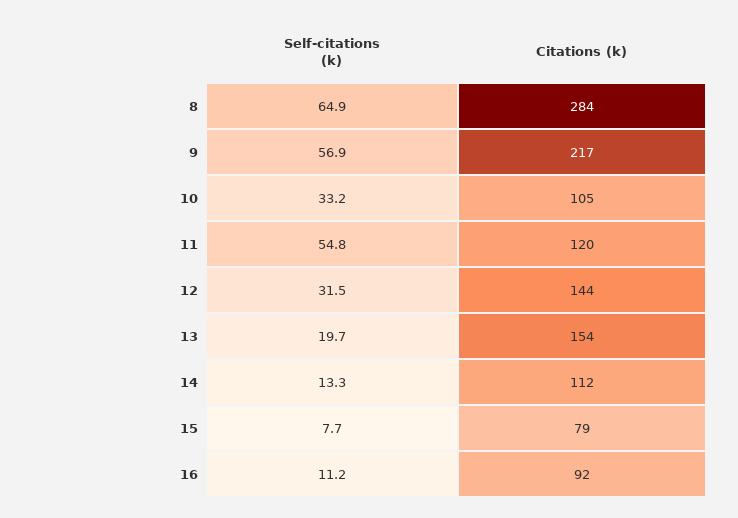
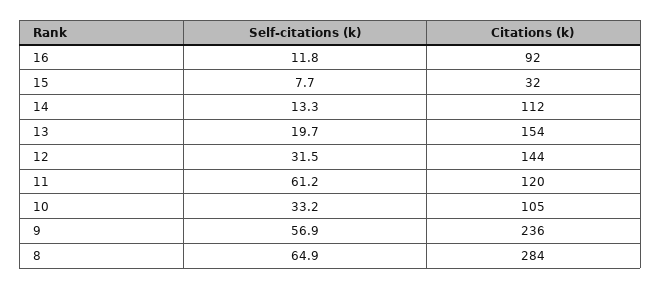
  {
    "Self-citations (k)": {
      "8": 64.9,
      "9": 56.9,
      "10": 33.2,
-     "11": 54.8,
+     "11": 61.2,
      "12": 31.5,
      "13": 19.7,
      "14": 13.3,
      "15": 7.7,
-     "16": 11.2
+     "16": 11.8
    },
    "Citations (k)": {
      "8": 284,
-     "9": 217,
+     "9": 236,
      "10": 105,
      "11": 120,
      "12": 144,
      "13": 154,
      "14": 112,
-     "15": 79,
+     "15": 32,
      "16": 92
    }
  }

